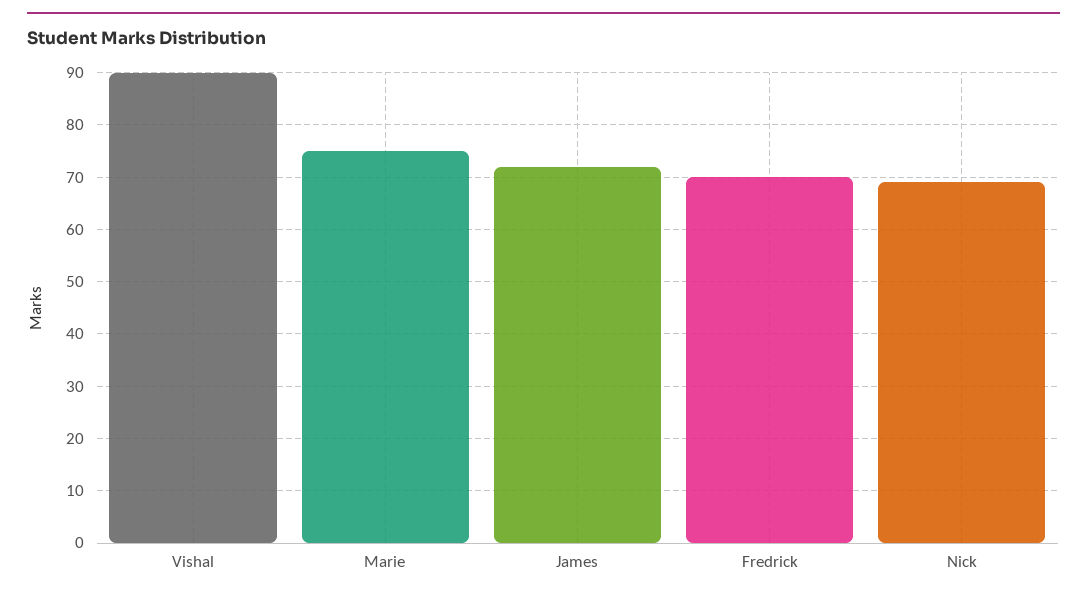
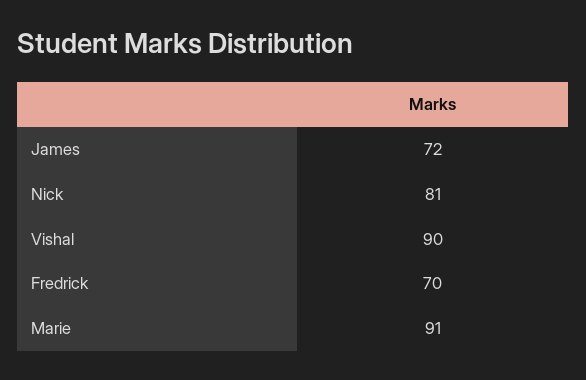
  {
    "Vishal": 90,
-   "Marie": 75,
+   "Marie": 91,
    "James": 72,
    "Fredrick": 70,
-   "Nick": 70
+   "Nick": 81
  }

